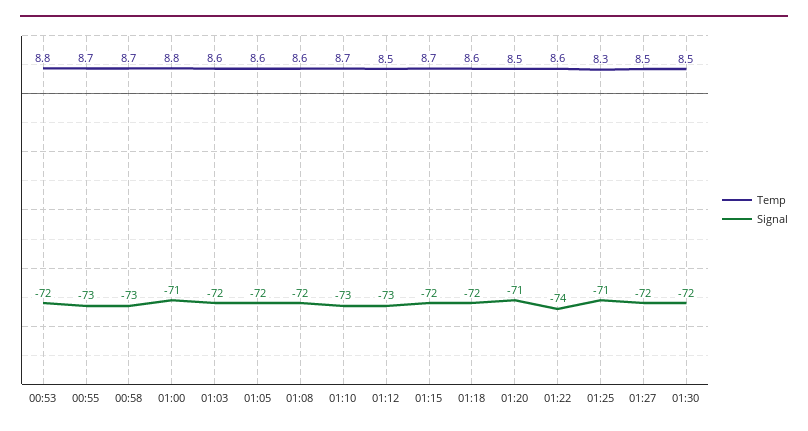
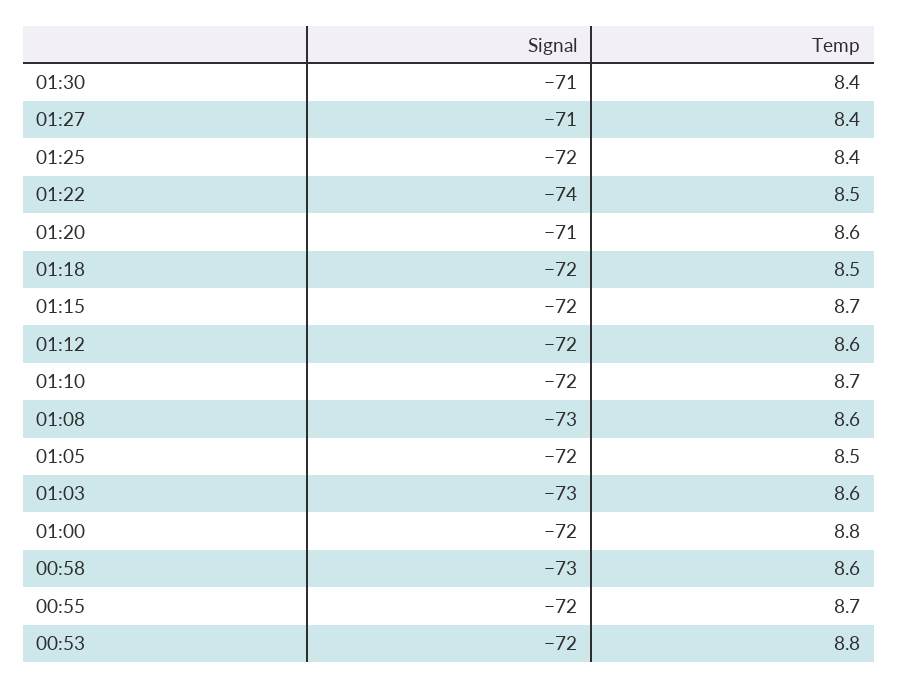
  {
    "Temp": {
      "00:53": 8.8,
      "00:55": 8.7,
-     "00:58": 8.7,
+     "00:58": 8.6,
      "01:00": 8.8,
      "01:03": 8.6,
-     "01:05": 8.6,
+     "01:05": 8.5,
      "01:08": 8.6,
      "01:10": 8.7,
-     "01:12": 8.5,
+     "01:12": 8.6,
      "01:15": 8.7,
-     "01:18": 8.6,
+     "01:18": 8.5,
-     "01:20": 8.5,
+     "01:20": 8.6,
-     "01:22": 8.6,
+     "01:22": 8.5,
-     "01:25": 8.3,
+     "01:25": 8.4,
-     "01:27": 8.5,
+     "01:27": 8.4,
-     "01:30": 8.5
+     "01:30": 8.4
    },
    "Signal": {
      "00:53": -72,
-     "00:55": -73,
+     "00:55": -72,
      "00:58": -73,
-     "01:00": -71,
+     "01:00": -72,
-     "01:03": -72,
+     "01:03": -73,
      "01:05": -72,
-     "01:08": -72,
+     "01:08": -73,
-     "01:10": -73,
+     "01:10": -72,
-     "01:12": -73,
+     "01:12": -72,
      "01:15": -72,
      "01:18": -72,
      "01:20": -71,
      "01:22": -74,
-     "01:25": -71,
+     "01:25": -72,
-     "01:27": -72,
+     "01:27": -71,
-     "01:30": -72
+     "01:30": -71
    }
  }

